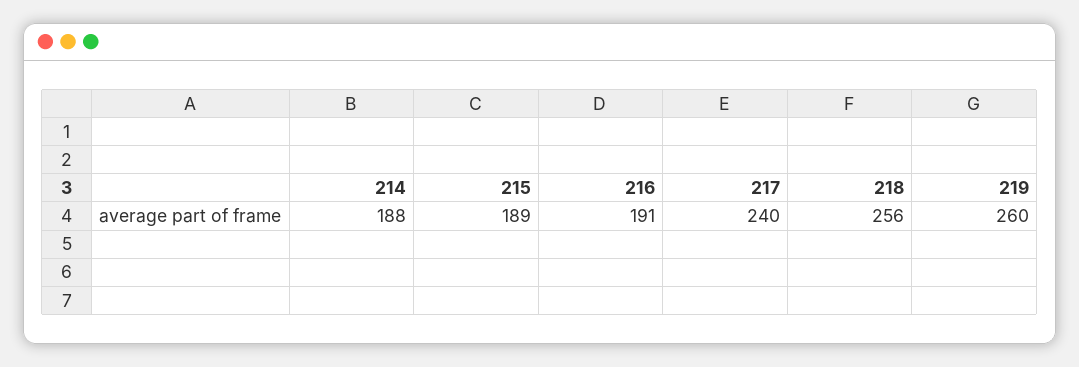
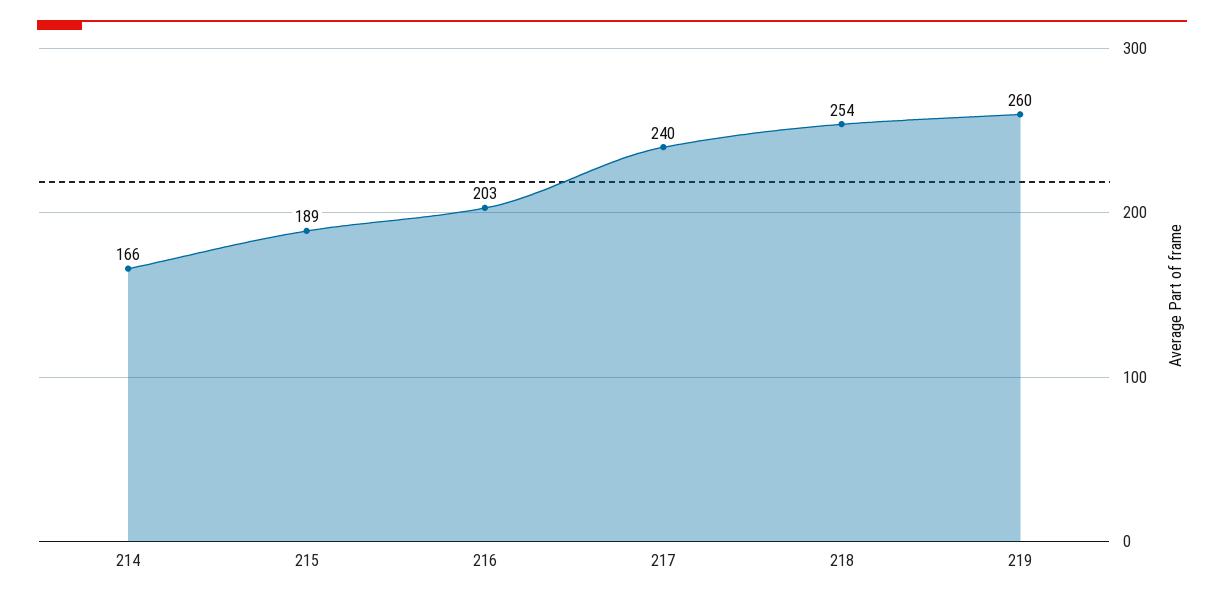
  {
-   "214": 188,
+   "214": 166,
    "215": 189,
-   "216": 191,
+   "216": 203,
    "217": 240,
-   "218": 256,
+   "218": 254,
    "219": 260
  }

